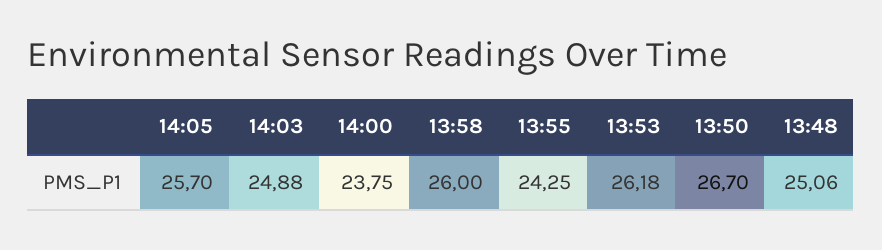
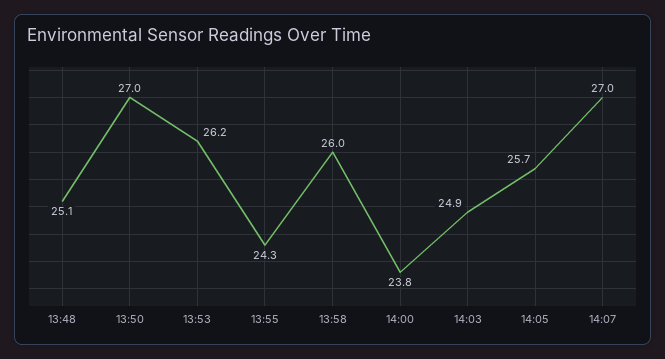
  {
    "14:05": 25.7,
    "14:03": 24.88,
    "14:00": 23.75,
    "13:58": 26,
    "13:55": 24.25,
    "13:53": 26.18,
-   "13:50": 26.7,
+   "13:50": 27,
-   "13:48": 25.06
+   "13:48": 25.06,
+   "14:07": 27
  }

